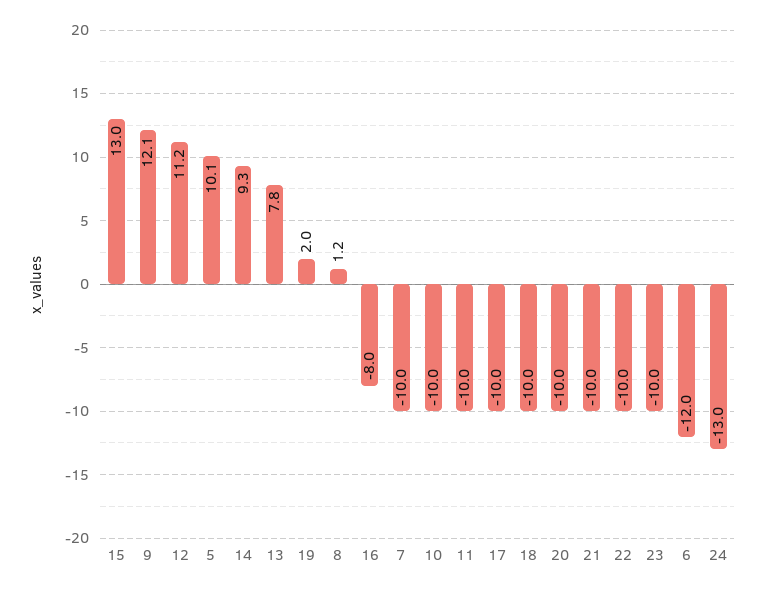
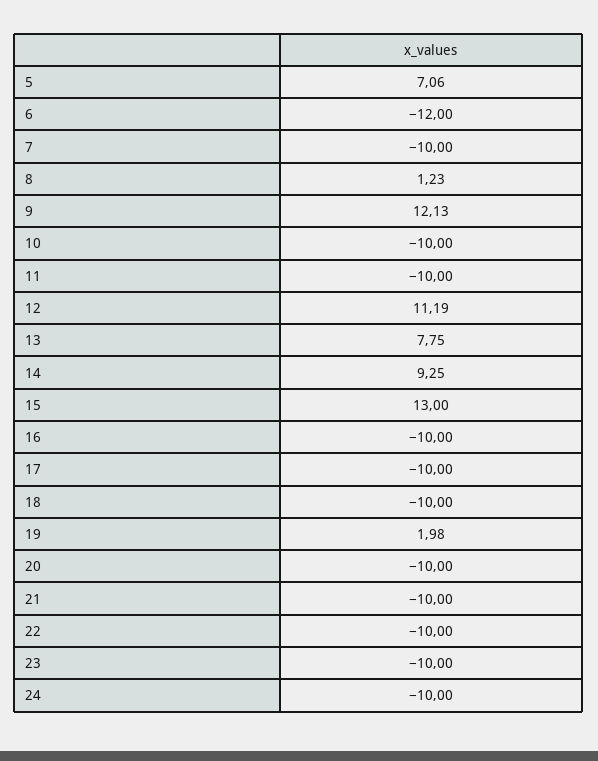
  {
    "15": 13,
    "9": 12.13,
    "12": 11.19,
-   "5": 10.1,
+   "5": 7.06,
    "14": 9.25,
    "13": 7.75,
    "19": 1.98,
    "8": 1.23,
-   "16": -8,
+   "16": -10,
    "7": -10,
    "10": -10,
    "11": -10,
    "17": -10,
    "18": -10,
    "20": -10,
    "21": -10,
    "22": -10,
    "23": -10,
    "6": -12,
-   "24": -13
+   "24": -10
  }

